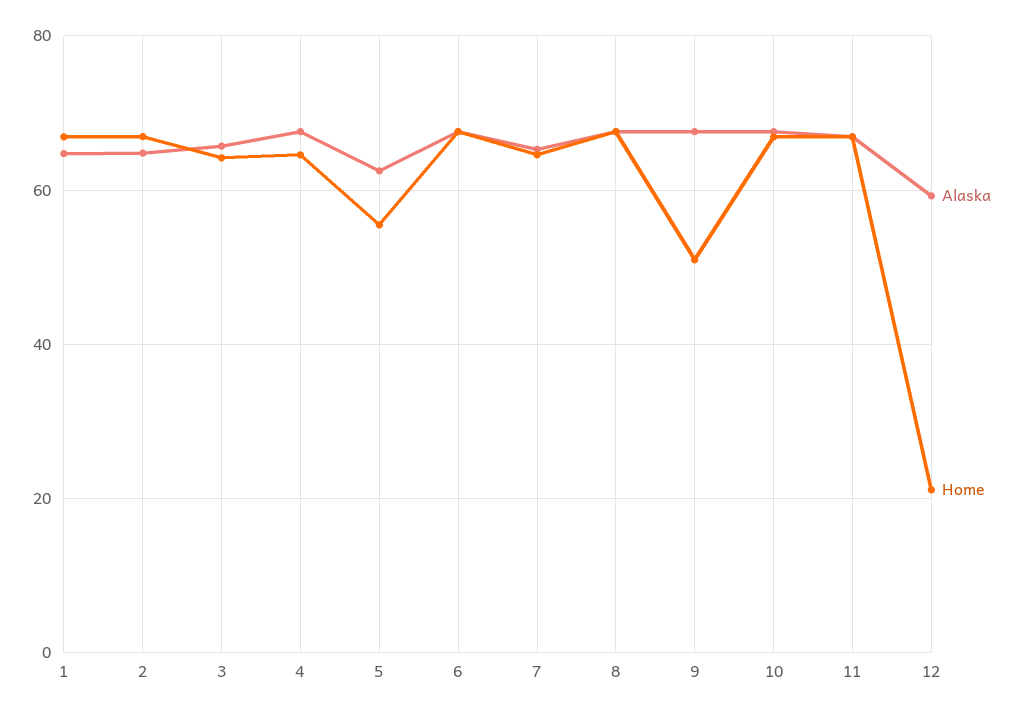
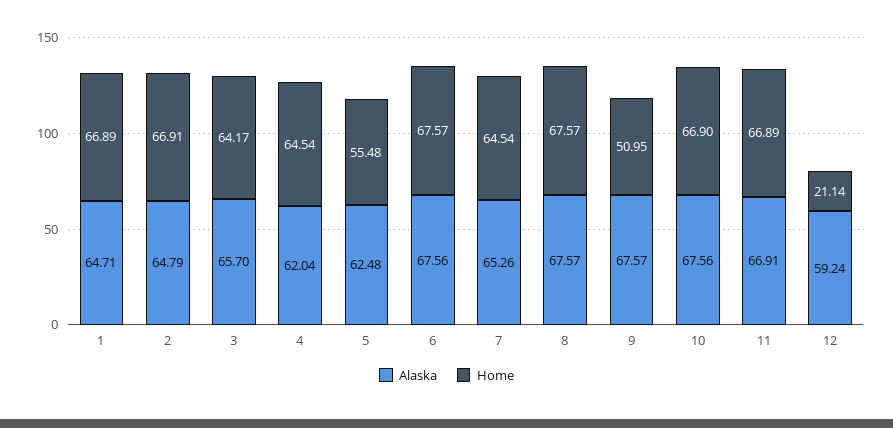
  {
    "Alaska": {
      "1": 64.71,
      "2": 64.79,
      "3": 65.7,
-     "4": 68,
+     "4": 62.04,
      "5": 62.48,
      "6": 67.56,
      "7": 65.26,
      "8": 67.57,
      "9": 67.57,
      "10": 67.56,
      "11": 66.91,
      "12": 59.24
    },
    "Home": {
      "1": 66.89,
      "2": 66.91,
      "3": 64.17,
      "4": 64.54,
      "5": 55.48,
      "6": 67.57,
      "7": 64.54,
      "8": 67.57,
      "9": 50.95,
      "10": 66.9,
      "11": 66.89,
      "12": 21.14
    }
  }

